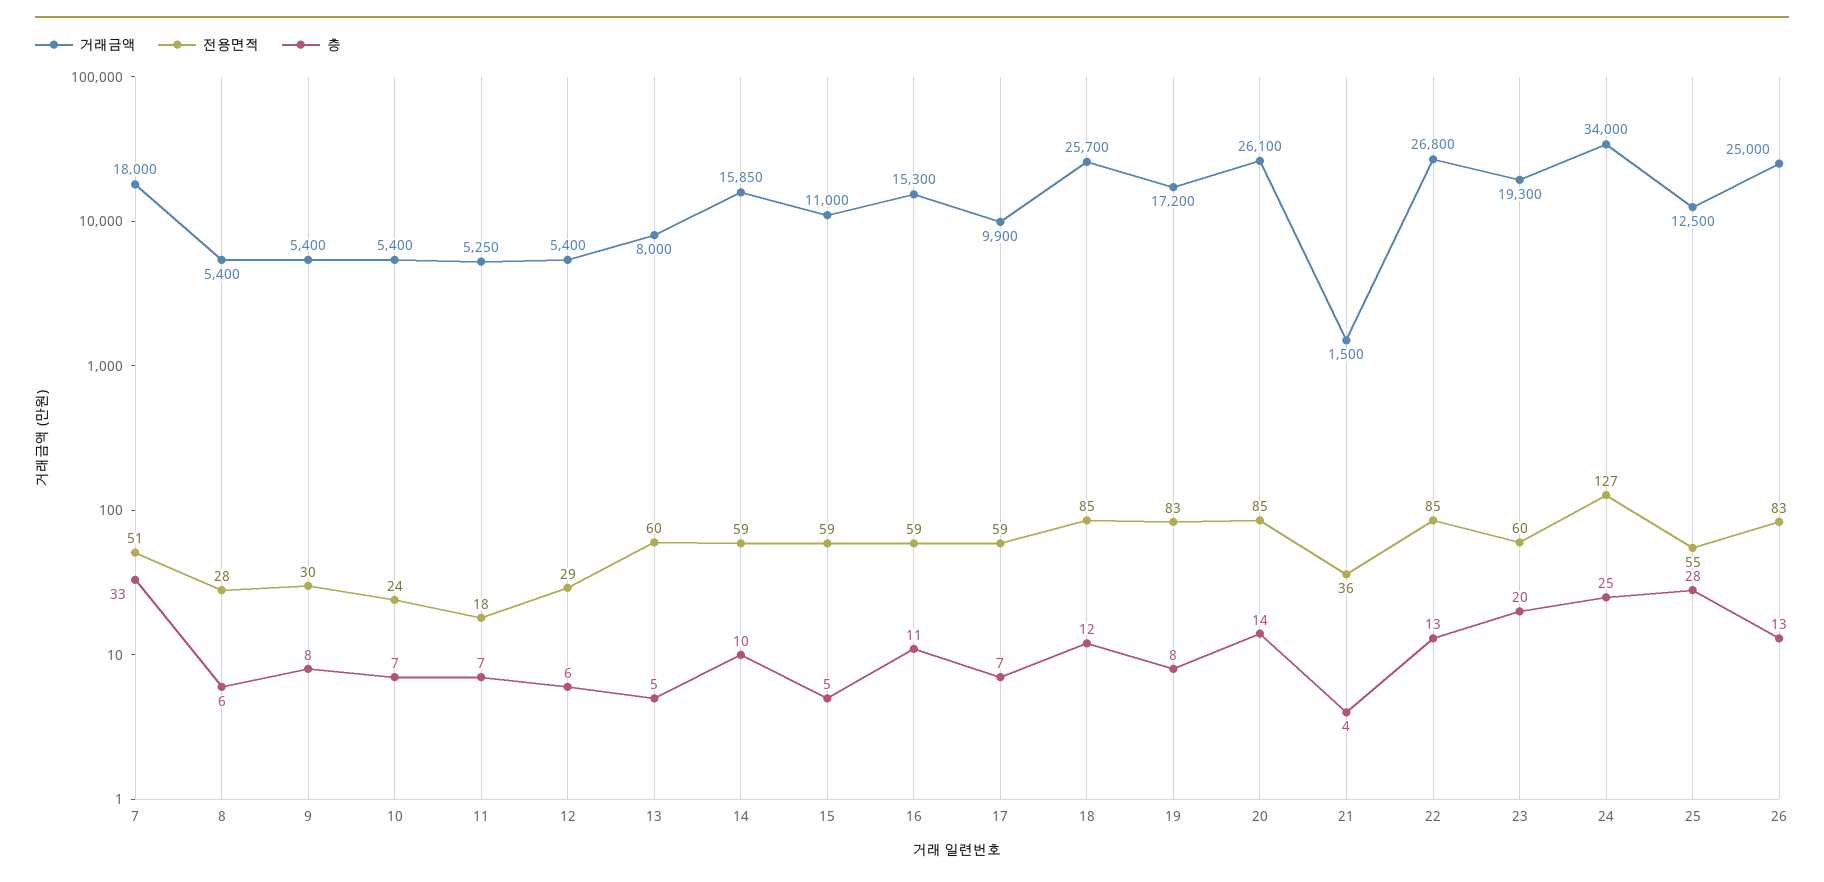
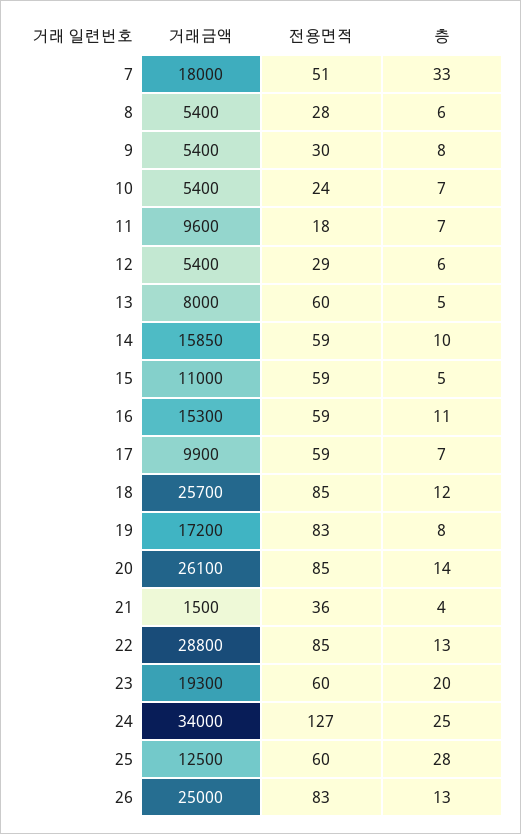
  {
    "거래금액": {
      "7": 18000,
      "8": 5400,
      "9": 5400,
      "10": 5400,
-     "11": 5250,
+     "11": 9600,
      "12": 5400,
      "13": 8000,
      "14": 15850,
      "15": 11000,
      "16": 15300,
      "17": 9900,
      "18": 25700,
      "19": 17200,
      "20": 26100,
      "21": 1500,
-     "22": 26800,
+     "22": 28800,
      "23": 19300,
      "24": 34000,
      "25": 12500,
      "26": 25000
    },
    "전용면적": {
      "7": 51,
      "8": 28,
      "9": 30,
      "10": 24,
      "11": 18,
      "12": 29,
      "13": 60,
      "14": 59,
      "15": 59,
      "16": 59,
      "17": 59,
      "18": 85,
      "19": 83,
      "20": 85,
      "21": 36,
      "22": 85,
      "23": 60,
      "24": 127,
-     "25": 55,
+     "25": 60,
      "26": 83
    },
    "층": {
      "7": 33,
      "8": 6,
      "9": 8,
      "10": 7,
      "11": 7,
      "12": 6,
      "13": 5,
      "14": 10,
      "15": 5,
      "16": 11,
      "17": 7,
      "18": 12,
      "19": 8,
      "20": 14,
      "21": 4,
      "22": 13,
      "23": 20,
      "24": 25,
      "25": 28,
      "26": 13
    }
  }

